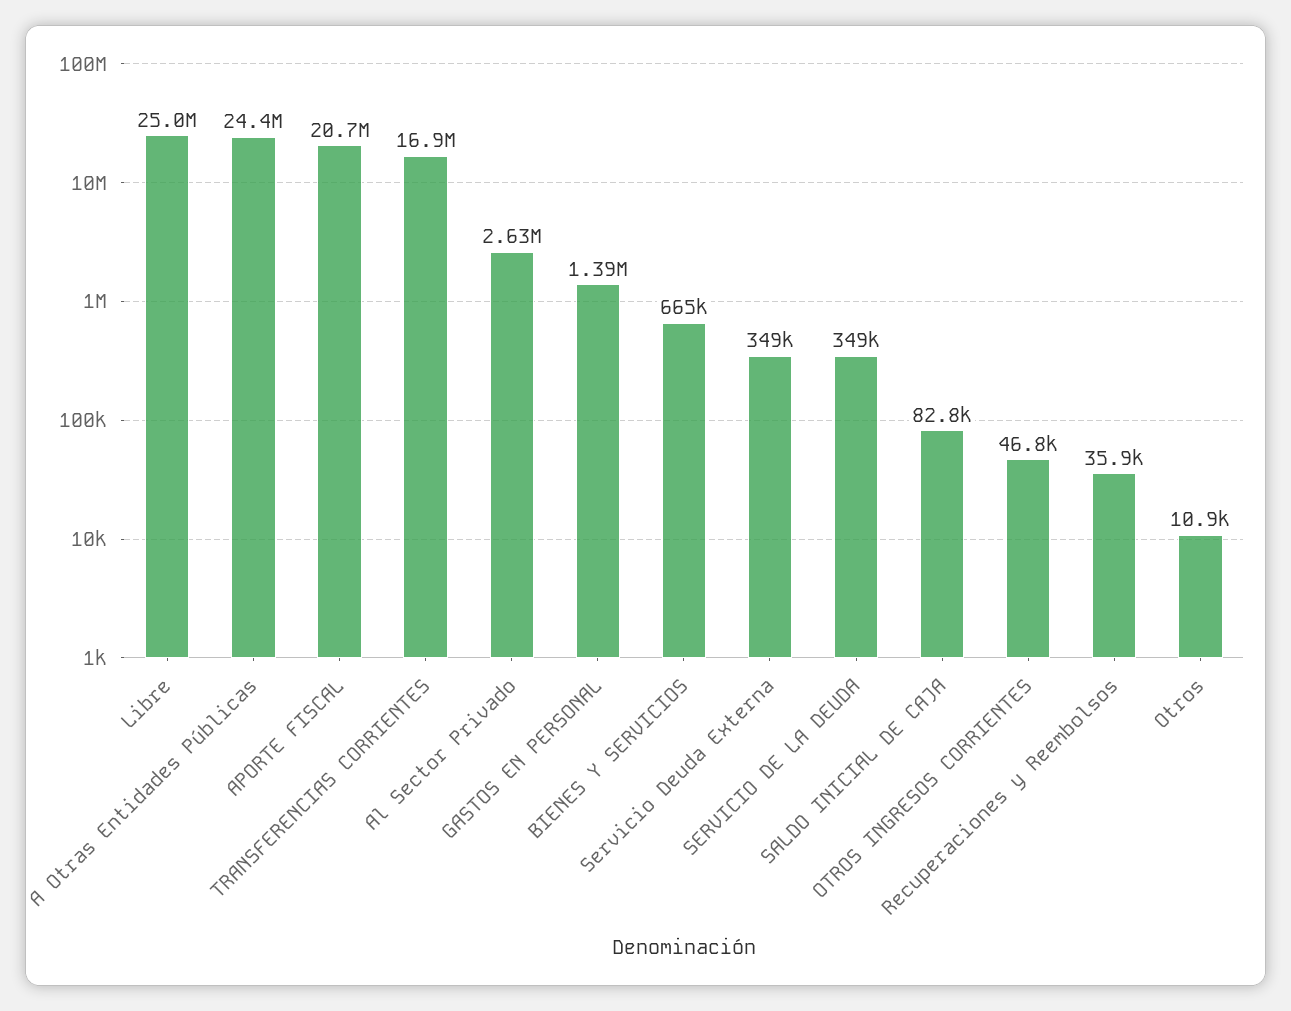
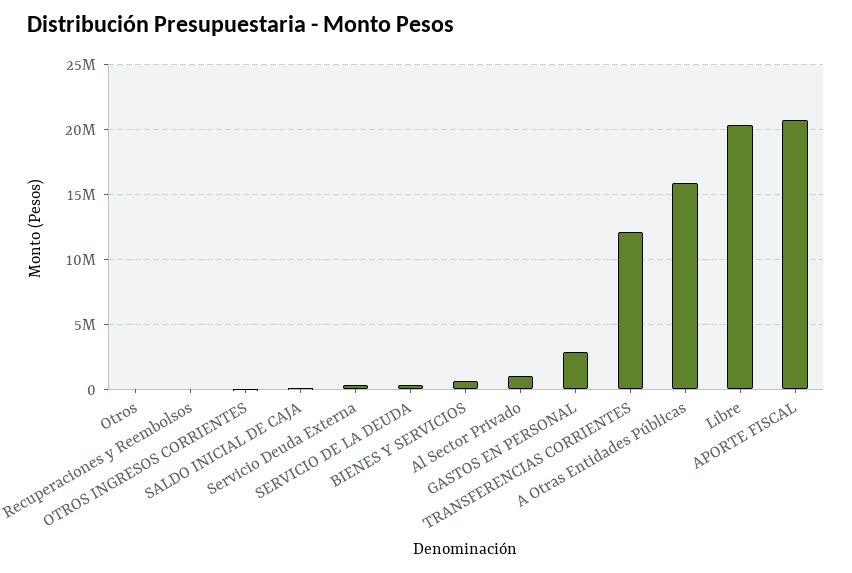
  {
-   "Libre": 25000000,
+   "Libre": 20500000,
-   "A Otras Entidades Públicas": 24400000,
+   "A Otras Entidades Públicas": 16000000,
    "APORTE FISCAL": 20700000,
-   "TRANSFERENCIAS CORRIENTES": 16900000,
+   "TRANSFERENCIAS CORRIENTES": 12000000,
-   "Al Sector Privado": 2630000,
+   "Al Sector Privado": 1000000,
-   "GASTOS EN PERSONAL": 1390000,
+   "GASTOS EN PERSONAL": 3000000,
    "BIENES Y SERVICIOS": 665000,
    "Servicio Deuda Externa": 349000,
    "SERVICIO DE LA DEUDA": 349000,
    "SALDO INICIAL DE CAJA": 82800,
    "OTROS INGRESOS CORRIENTES": 46800,
    "Recuperaciones y Reembolsos": 35900,
    "Otros": 10900
  }

